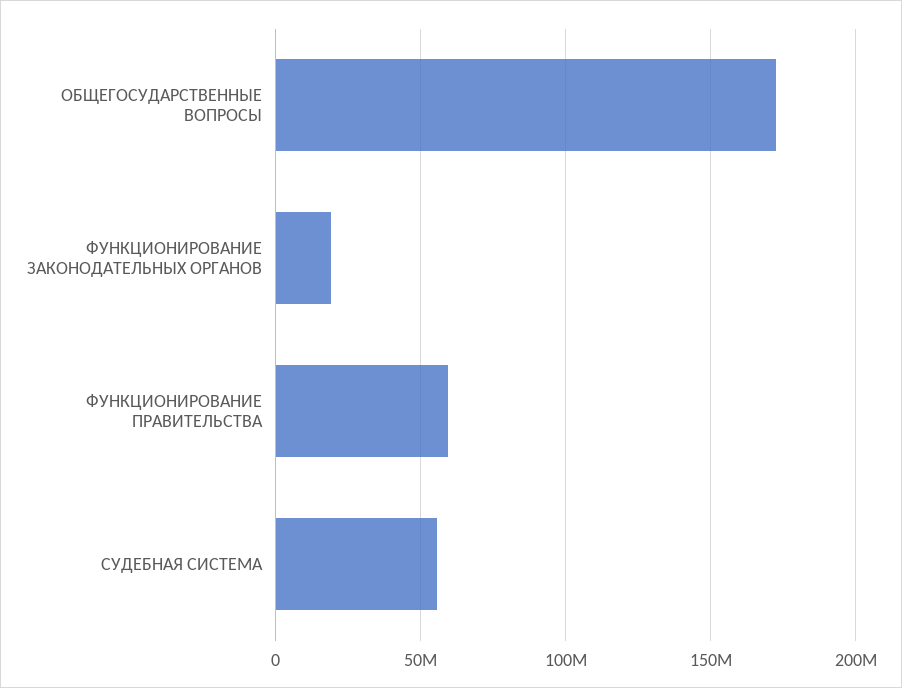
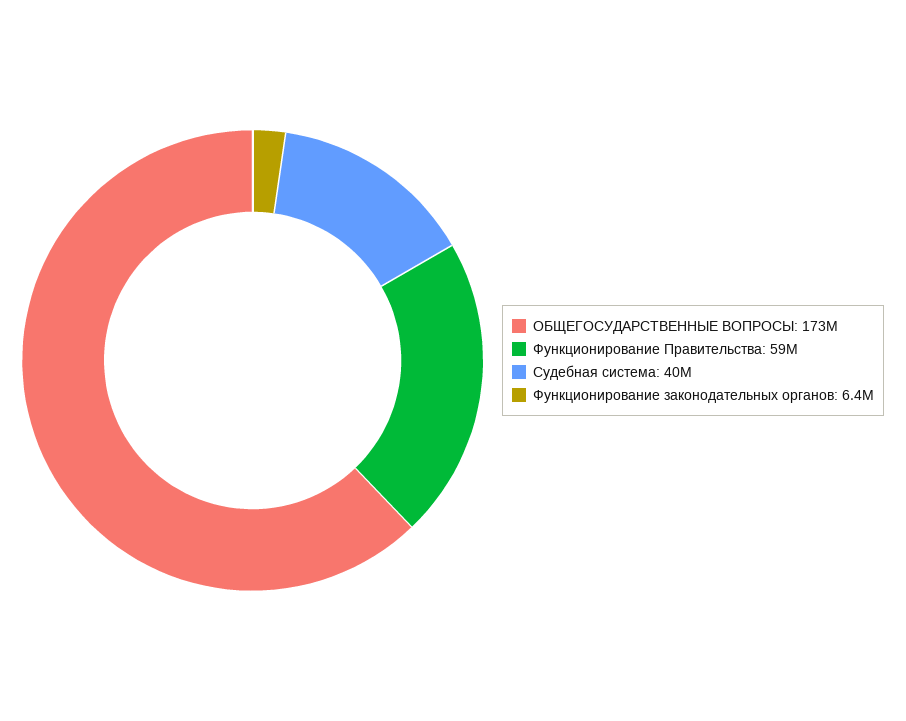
  {
    "ОБЩЕГОСУДАРСТВЕННЫЕ ВОПРОСЫ": 173000000,
-   "ФУНКЦИОНИРОВАНИЕ ЗАКОНОДАТЕЛЬНЫХ ОРГАНОВ": 20000000,
+   "ФУНКЦИОНИРОВАНИЕ ЗАКОНОДАТЕЛЬНЫХ ОРГАНОВ": 6400000,
    "ФУНКЦИОНИРОВАНИЕ ПРАВИТЕЛЬСТВА": 59000000,
-   "СУДЕБНАЯ СИСТЕМА": 55000000
+   "СУДЕБНАЯ СИСТЕМА": 40000000
  }

